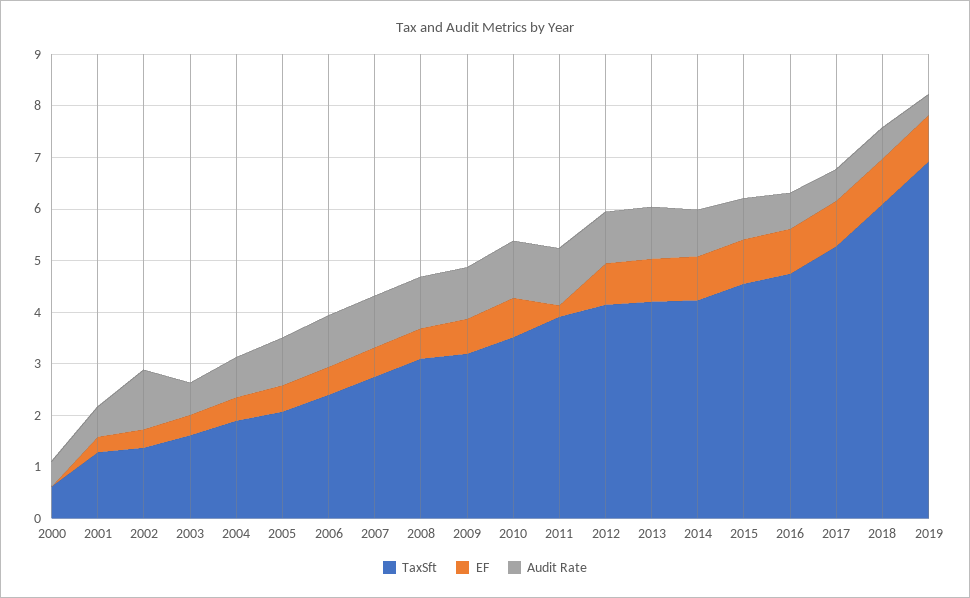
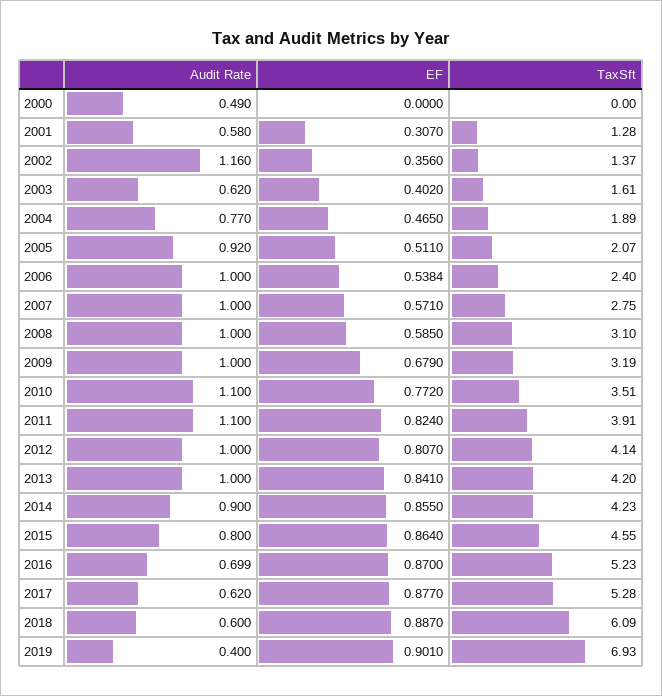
  {
    "TaxSft": {
-     "2000": 0.6,
+     "2000": 0,
      "2001": 1.28,
      "2002": 1.37,
      "2003": 1.61,
      "2004": 1.89,
      "2005": 2.07,
      "2006": 2.4,
      "2007": 2.75,
      "2008": 3.1,
      "2009": 3.19,
      "2010": 3.51,
      "2011": 3.91,
      "2012": 4.14,
      "2013": 4.2,
      "2014": 4.23,
      "2015": 4.55,
-     "2016": 4.8,
+     "2016": 5.23,
      "2017": 5.28,
      "2018": 6.09,
      "2019": 6.93
    },
    "EF": {
      "2000": 0,
      "2001": 0.307,
      "2002": 0.356,
      "2003": 0.402,
      "2004": 0.465,
      "2005": 0.511,
      "2006": 0.5384,
      "2007": 0.571,
      "2008": 0.585,
      "2009": 0.679,
      "2010": 0.772,
-     "2011": 0.2,
+     "2011": 0.824,
      "2012": 0.807,
      "2013": 0.841,
      "2014": 0.855,
      "2015": 0.864,
      "2016": 0.87,
      "2017": 0.877,
      "2018": 0.887,
      "2019": 0.901
    },
    "Audit Rate": {
      "2000": 0.49,
      "2001": 0.58,
      "2002": 1.16,
      "2003": 0.62,
      "2004": 0.77,
      "2005": 0.92,
      "2006": 1,
      "2007": 1,
      "2008": 1,
      "2009": 1,
      "2010": 1.1,
      "2011": 1.1,
      "2012": 1,
      "2013": 1,
      "2014": 0.9,
      "2015": 0.8,
      "2016": 0.699,
      "2017": 0.62,
      "2018": 0.6,
      "2019": 0.4
    }
  }

